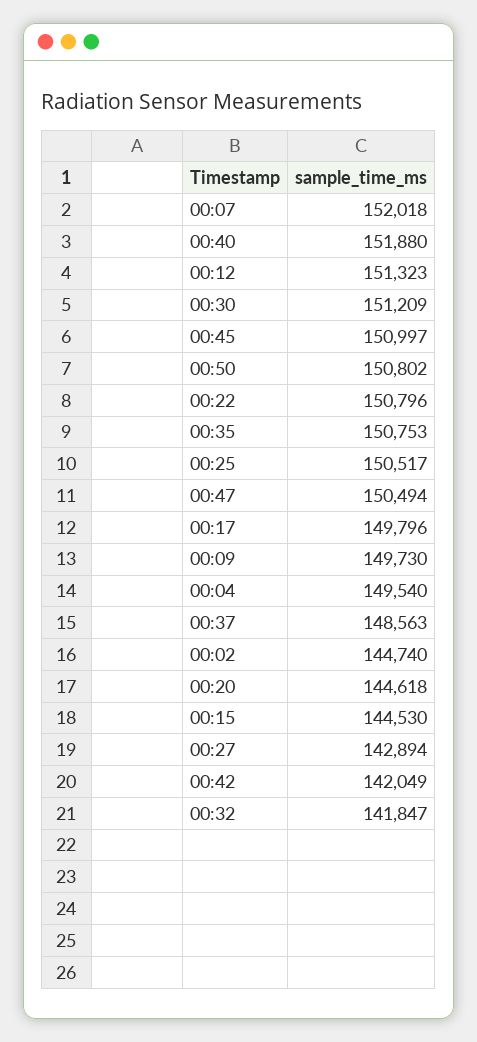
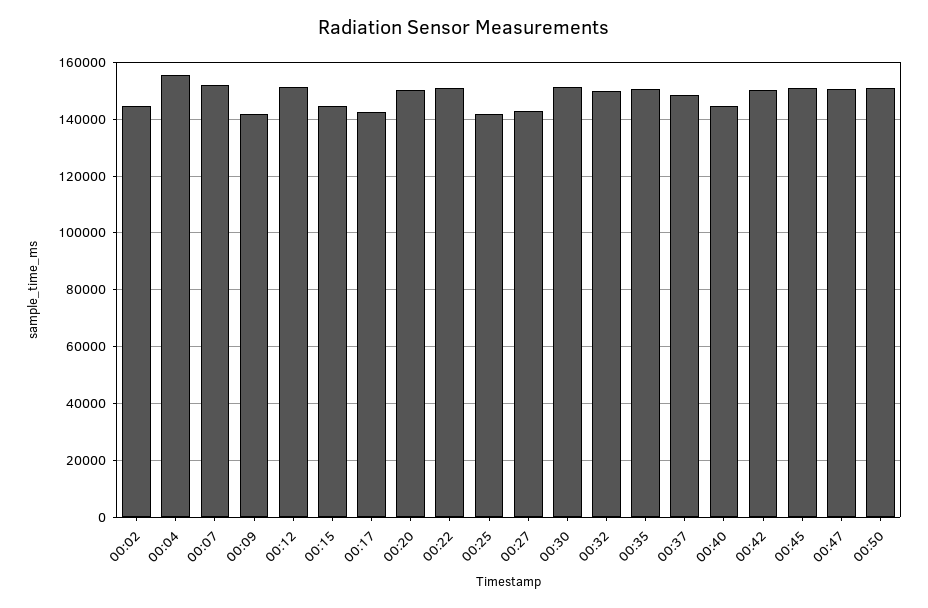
  {
    "00:07": 152018,
-   "00:40": 151880,
+   "00:40": 145000,
    "00:12": 151323,
    "00:30": 151209,
    "00:45": 150997,
    "00:50": 150802,
    "00:22": 150796,
    "00:35": 150753,
-   "00:25": 150517,
+   "00:25": 142500,
    "00:47": 150494,
-   "00:17": 149796,
+   "00:17": 142500,
-   "00:09": 149730,
+   "00:09": 142500,
-   "00:04": 149540,
+   "00:04": 155000,
    "00:37": 148563,
    "00:02": 144740,
-   "00:20": 144618,
+   "00:20": 150000,
    "00:15": 144530,
    "00:27": 142894,
-   "00:42": 142049,
+   "00:42": 150000,
-   "00:32": 141847
+   "00:32": 150000
  }

